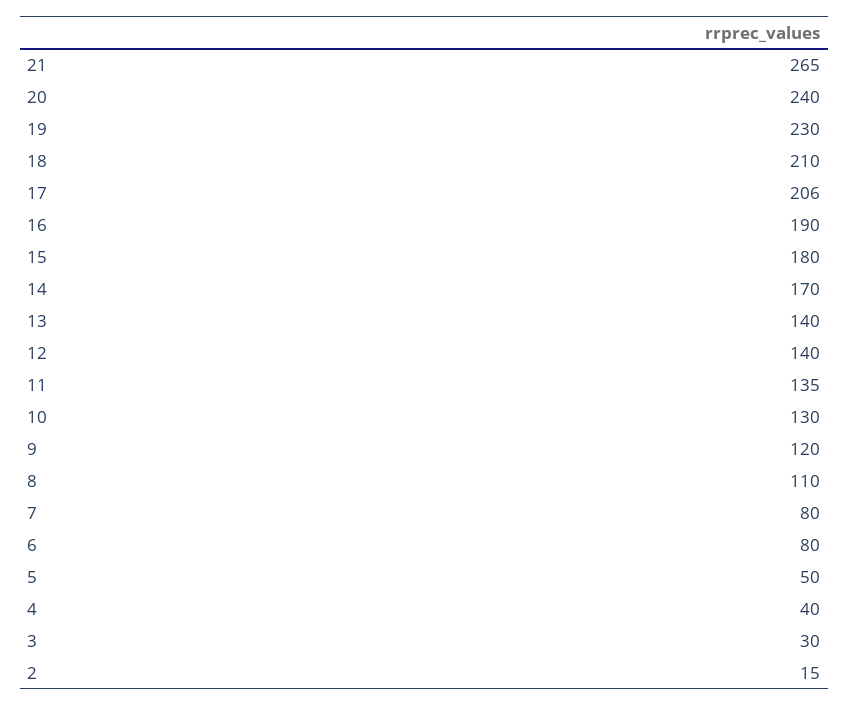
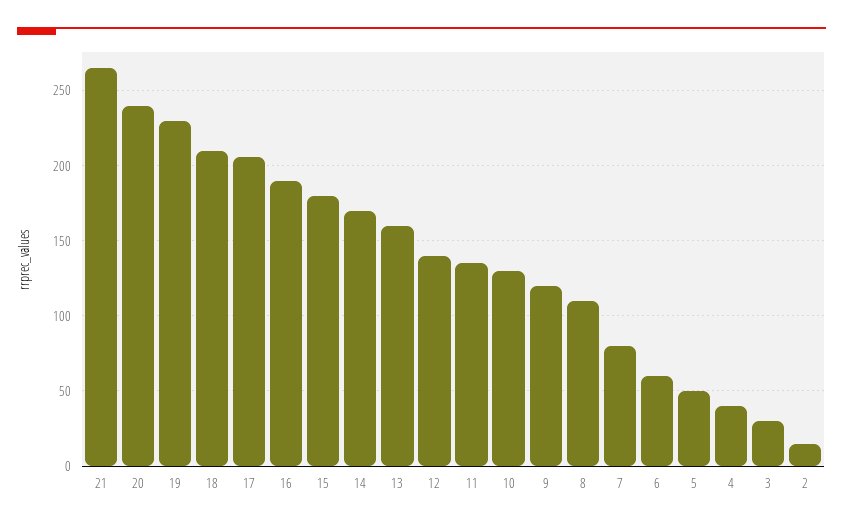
  {
    "21": 265,
    "20": 240,
    "19": 230,
    "18": 210,
    "17": 206,
    "16": 190,
    "15": 180,
    "14": 170,
-   "13": 140,
+   "13": 160,
    "12": 140,
    "11": 135,
    "10": 130,
    "9": 120,
    "8": 110,
    "7": 80,
-   "6": 80,
+   "6": 60,
    "5": 50,
    "4": 40,
    "3": 30,
    "2": 15
  }

